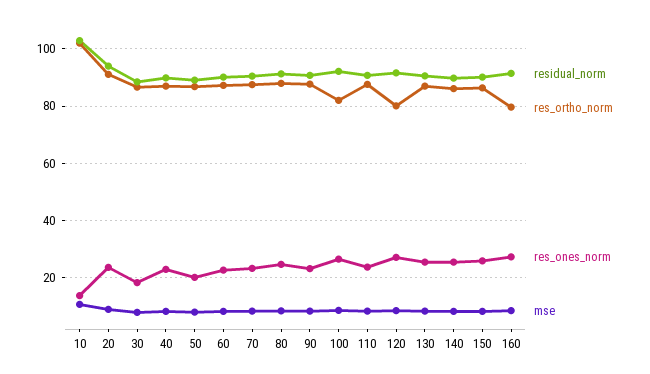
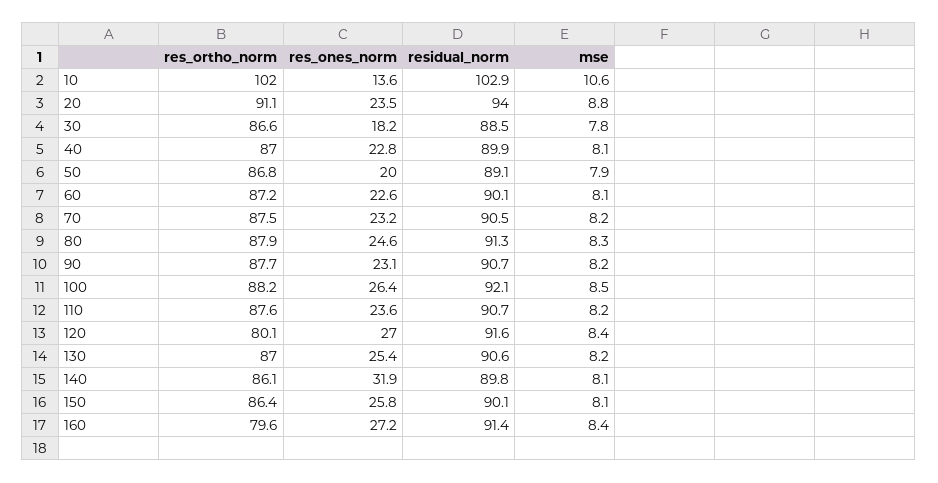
  {
    "residual_norm": {
      "10": 102.9,
      "20": 94,
      "30": 88.5,
      "40": 89.9,
      "50": 89.1,
      "60": 90.1,
      "70": 90.5,
      "80": 91.3,
      "90": 90.7,
      "100": 92.1,
      "110": 90.7,
      "120": 91.6,
      "130": 90.6,
      "140": 89.8,
      "150": 90.1,
      "160": 91.4
    },
    "res_ortho_norm": {
      "10": 102,
      "20": 91.1,
      "30": 86.6,
      "40": 87,
      "50": 86.8,
      "60": 87.2,
      "70": 87.5,
      "80": 87.9,
      "90": 87.7,
-     "100": 82.5,
+     "100": 88.2,
      "110": 87.6,
      "120": 80.1,
      "130": 87,
      "140": 86.1,
      "150": 86.4,
      "160": 79.6
    },
    "res_ones_norm": {
      "10": 13.6,
      "20": 23.5,
      "30": 18.2,
      "40": 22.8,
      "50": 20,
      "60": 22.6,
      "70": 23.2,
      "80": 24.6,
      "90": 23.1,
      "100": 26.4,
      "110": 23.6,
      "120": 27,
      "130": 25.4,
-     "140": 25,
+     "140": 31.9,
      "150": 25.8,
      "160": 27.2
    },
    "mse": {
      "10": 10.6,
      "20": 8.8,
      "30": 7.8,
      "40": 8.1,
      "50": 7.9,
      "60": 8.1,
      "70": 8.2,
      "80": 8.3,
      "90": 8.2,
      "100": 8.5,
      "110": 8.2,
      "120": 8.4,
      "130": 8.2,
      "140": 8.1,
      "150": 8.1,
      "160": 8.4
    }
  }

